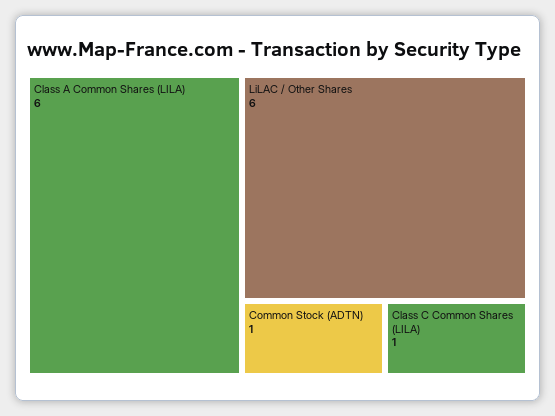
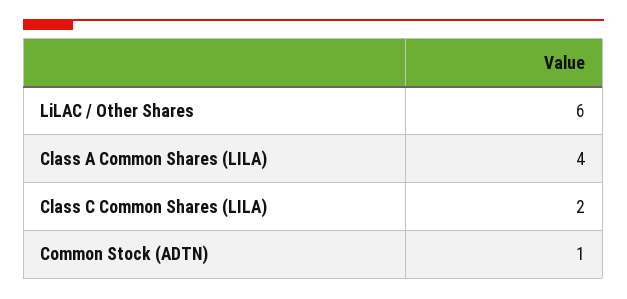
  {
-   "Class A Common Shares (LILA)": 6,
+   "Class A Common Shares (LILA)": 4,
    "LiLAC / Other Shares": 6,
    "Common Stock (ADTN)": 1,
-   "Class C Common Shares (LILA)": 1
+   "Class C Common Shares (LILA)": 2
  }

